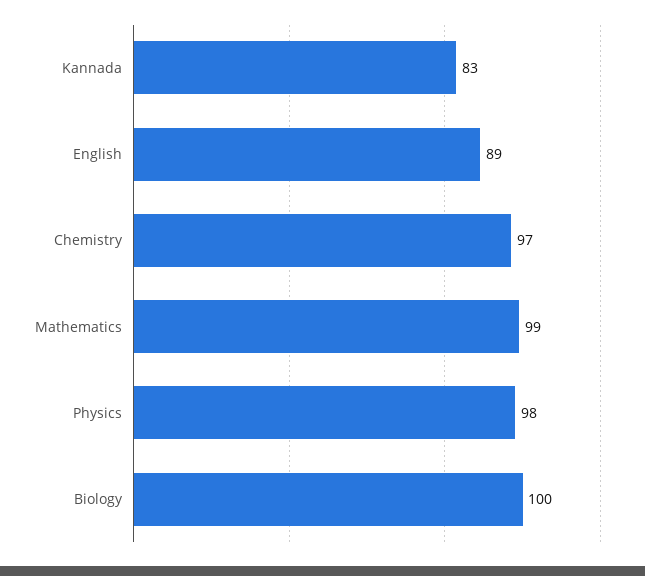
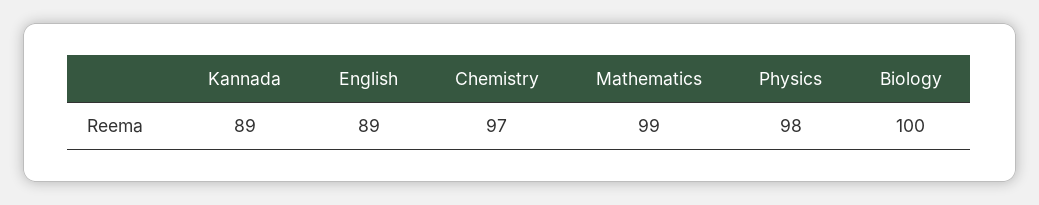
  {
-   "Kannada": 83,
+   "Kannada": 89,
    "English": 89,
    "Chemistry": 97,
    "Mathematics": 99,
    "Physics": 98,
    "Biology": 100
  }

